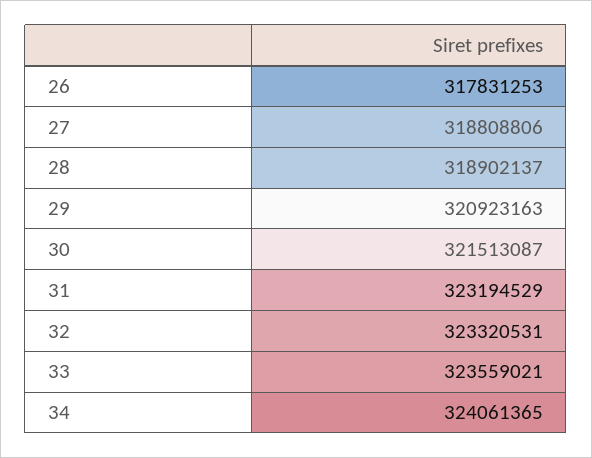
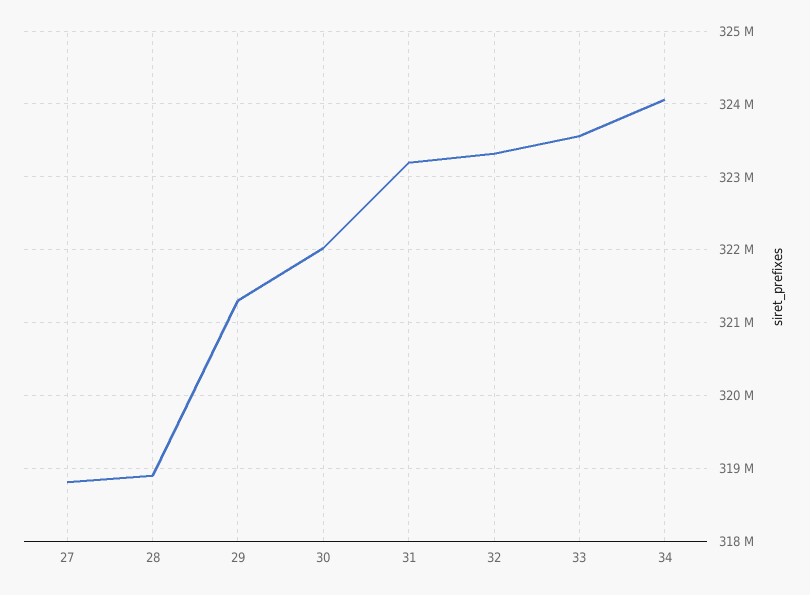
  {
-   "26": 317831253,
    "27": 318808806,
    "28": 318902137,
-   "29": 320923163,
+   "29": 321300000,
-   "30": 321513087,
+   "30": 322000000,
    "31": 323194529,
    "32": 323320531,
    "33": 323559021,
    "34": 324061365
  }

